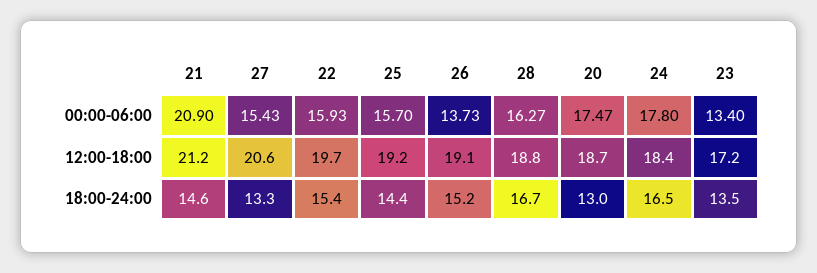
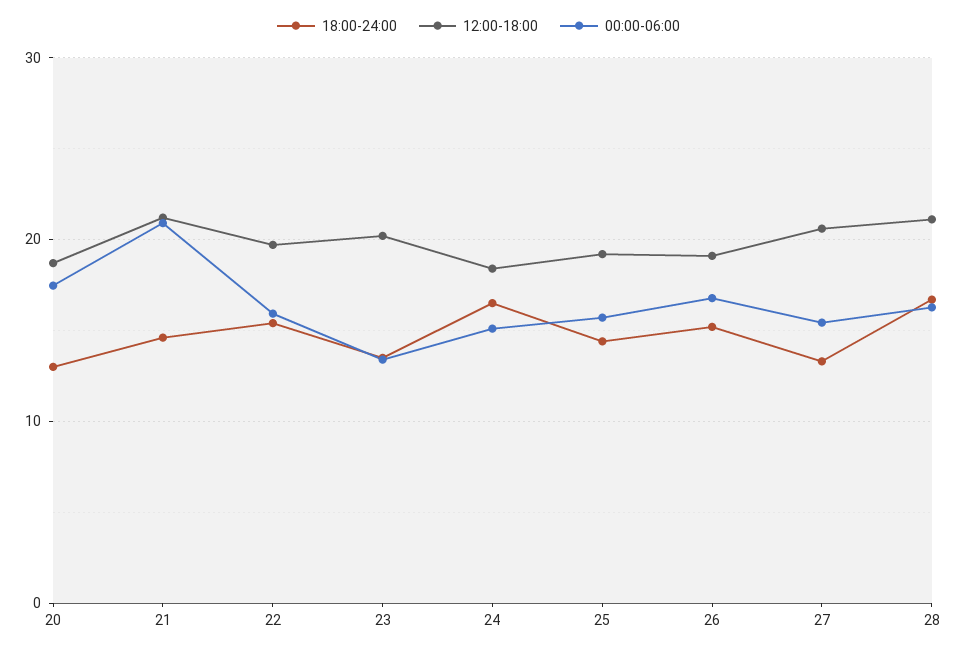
  {
    "00:00-06:00": {
      "21": 20.9,
      "27": 15.43,
      "22": 15.93,
      "25": 15.7,
-     "26": 13.73,
+     "26": 17,
      "28": 16.27,
      "20": 17.47,
-     "24": 17.8,
+     "24": 15,
      "23": 13.4
    },
    "12:00-18:00": {
      "21": 21.2,
      "27": 20.6,
      "22": 19.7,
      "25": 19.2,
      "26": 19.1,
-     "28": 18.8,
+     "28": 21,
      "20": 18.7,
      "24": 18.4,
-     "23": 17.2
+     "23": 20
    },
    "18:00-24:00": {
      "21": 14.6,
      "27": 13.3,
      "22": 15.4,
      "25": 14.4,
      "26": 15.2,
      "28": 16.7,
      "20": 13,
      "24": 16.5,
      "23": 13.5
    }
  }

